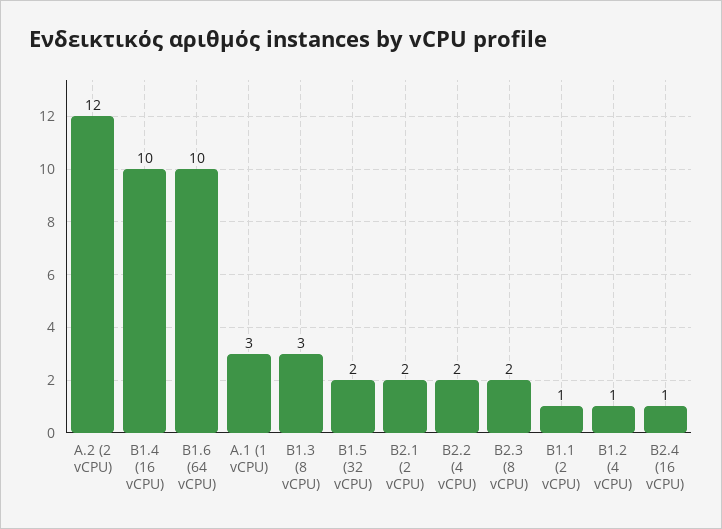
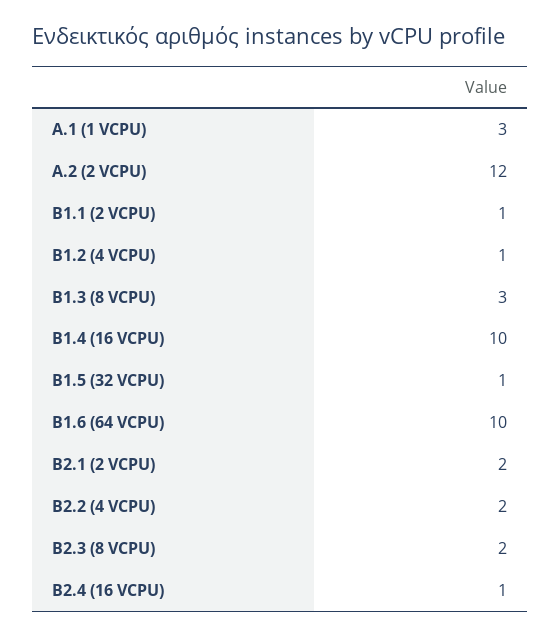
  {
    "A.2 (2 vCPU)": 12,
    "B1.4 (16 vCPU)": 10,
    "B1.6 (64 vCPU)": 10,
    "A.1 (1 vCPU)": 3,
    "B1.3 (8 vCPU)": 3,
-   "B1.5 (32 vCPU)": 2,
+   "B1.5 (32 vCPU)": 1,
    "B2.1 (2 vCPU)": 2,
    "B2.2 (4 vCPU)": 2,
    "B2.3 (8 vCPU)": 2,
    "B1.1 (2 vCPU)": 1,
    "B1.2 (4 vCPU)": 1,
    "B2.4 (16 vCPU)": 1
  }

